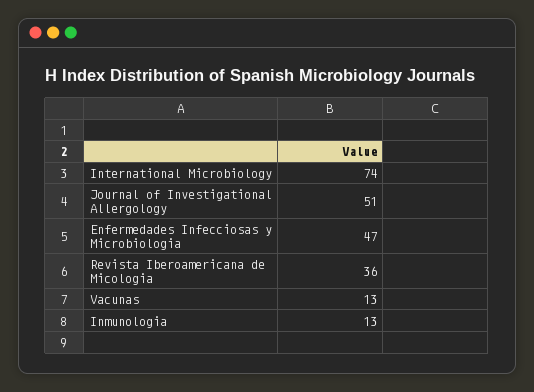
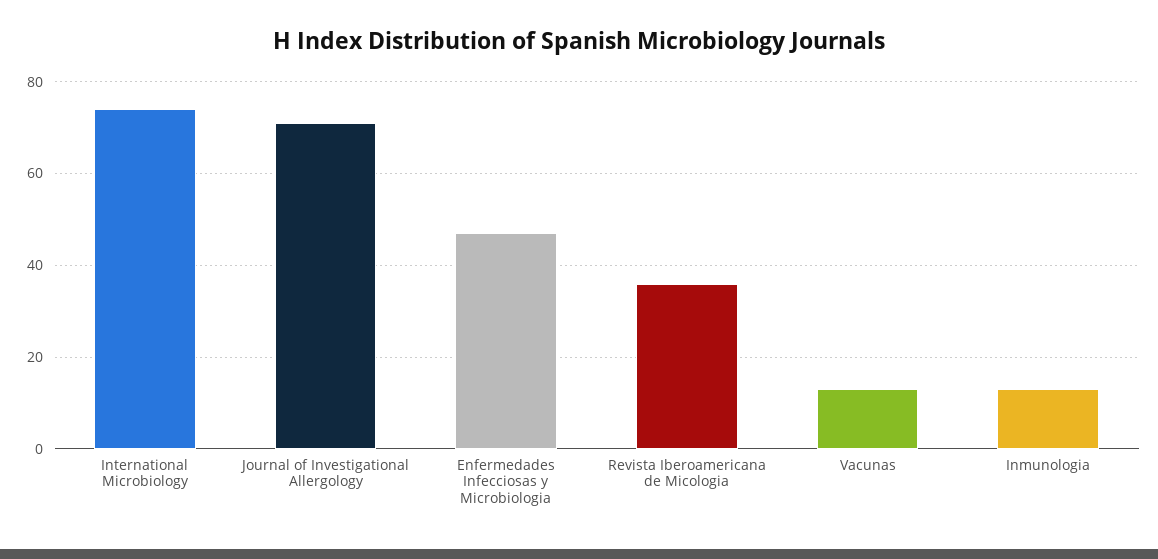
  {
    "International Microbiology": 74,
-   "Journal of Investigational Allergology": 51,
+   "Journal of Investigational Allergology": 70,
    "Enfermedades Infecciosas y Microbiologia": 47,
    "Revista Iberoamericana de Micologia": 36,
    "Vacunas": 13,
    "Inmunologia": 13
  }

